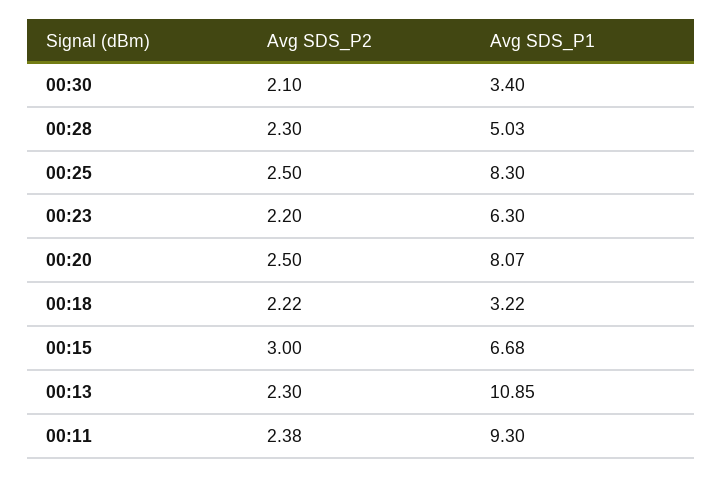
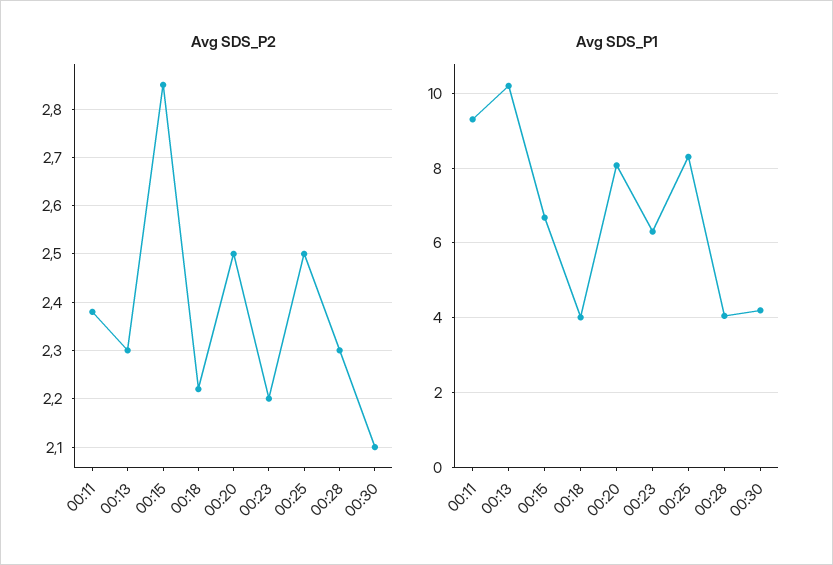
  {
    "Avg SDS_P2": {
      "00:30": 2.1,
      "00:28": 2.3,
      "00:25": 2.5,
      "00:23": 2.2,
      "00:20": 2.5,
      "00:18": 2.22,
-     "00:15": 3,
+     "00:15": 2.85,
      "00:13": 2.3,
      "00:11": 2.38
    },
    "Avg SDS_P1": {
-     "00:30": 3.4,
+     "00:30": 4.2,
-     "00:28": 5.03,
+     "00:28": 4,
      "00:25": 8.3,
      "00:23": 6.3,
      "00:20": 8.07,
-     "00:18": 3.22,
+     "00:18": 4,
      "00:15": 6.68,
-     "00:13": 10.85,
+     "00:13": 10.2,
      "00:11": 9.3
    }
  }

